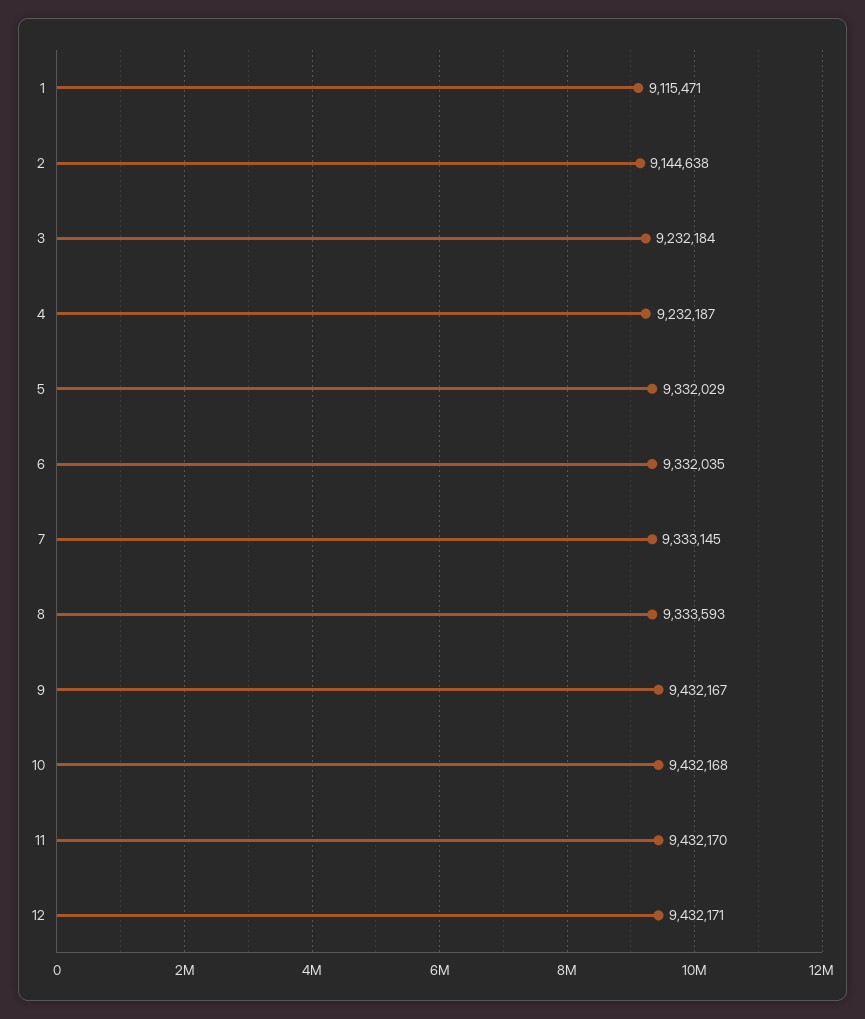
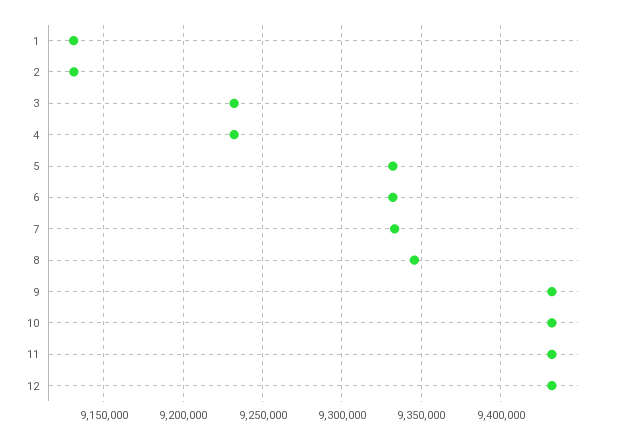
  {
-   "1": 9115471,
+   "1": 9130000,
-   "2": 9144638,
+   "2": 9130000,
    "3": 9232184,
    "4": 9232187,
    "5": 9332029,
    "6": 9332035,
    "7": 9333145,
-   "8": 9333593,
+   "8": 9345000,
    "9": 9432167,
    "10": 9432168,
    "11": 9432170,
    "12": 9432171
  }

